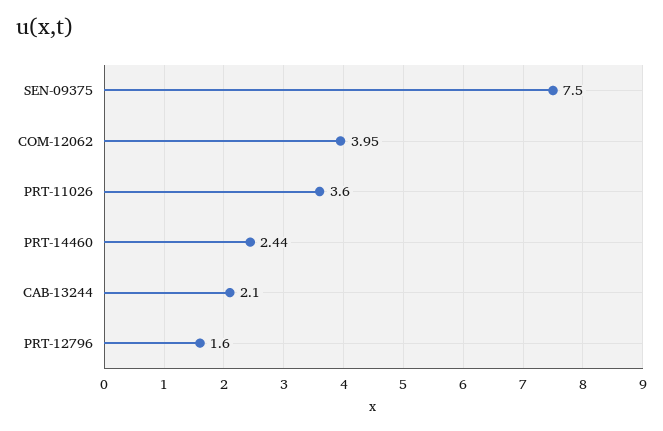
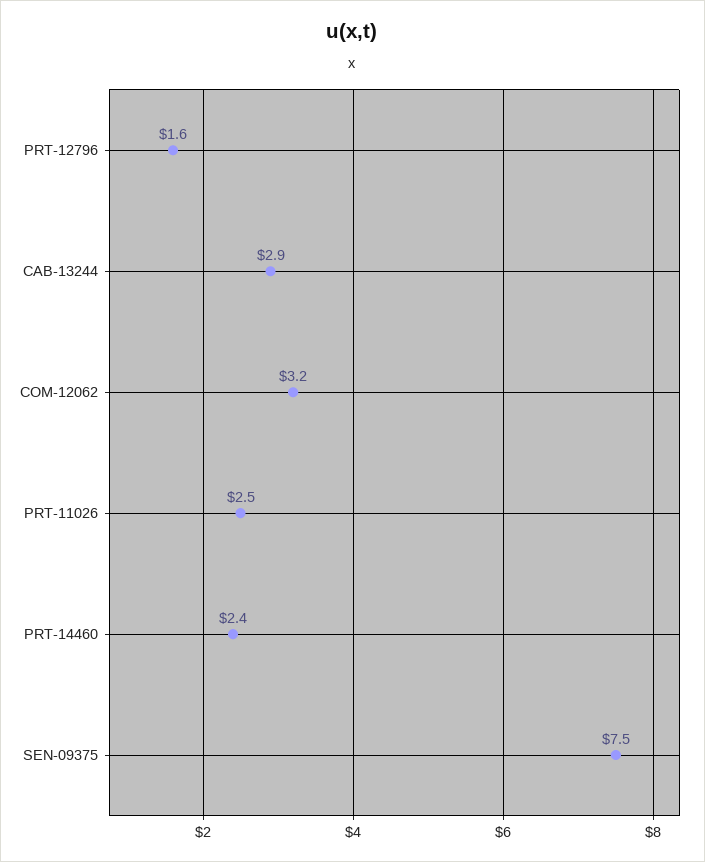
  {
    "SEN-09375": 7.5,
-   "COM-12062": 3.95,
+   "COM-12062": 3.2,
-   "PRT-11026": 3.6,
+   "PRT-11026": 2.5,
    "PRT-14460": 2.44,
-   "CAB-13244": 2.1,
+   "CAB-13244": 2.9,
    "PRT-12796": 1.6
  }

